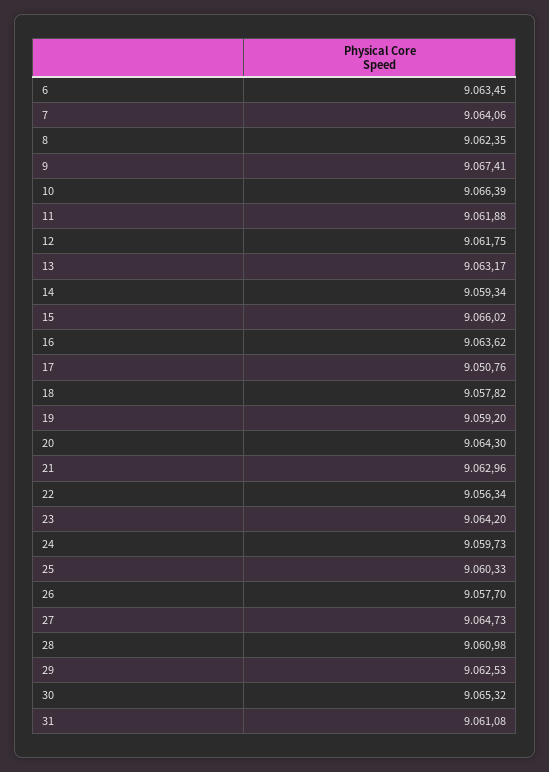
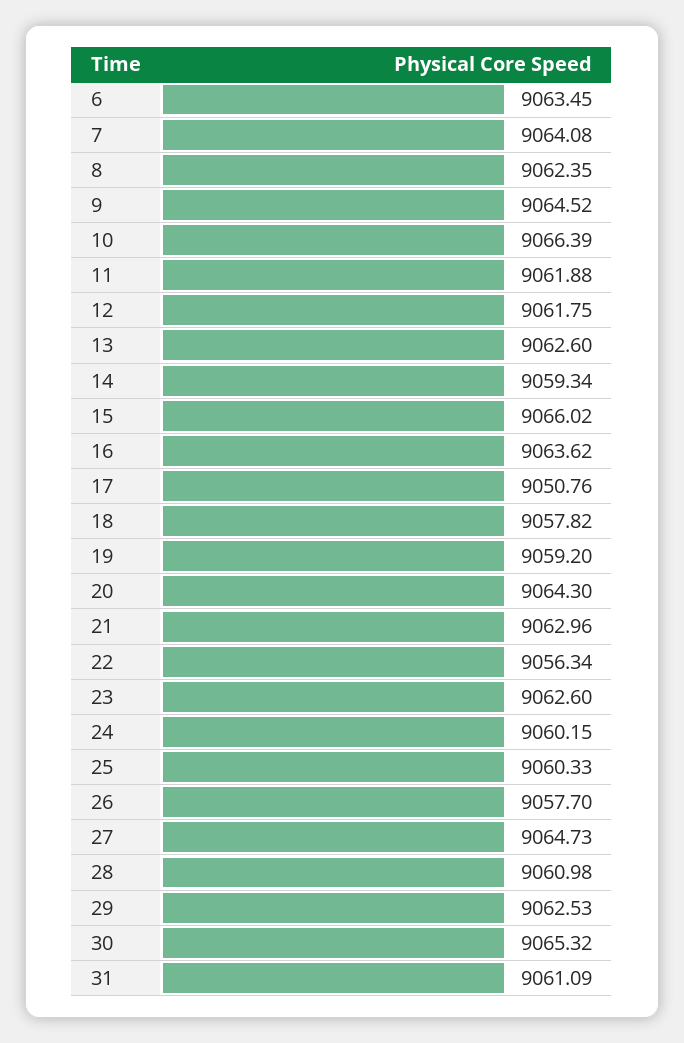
  {
    "6": 9063.45,
-   "7": 9064.06,
+   "7": 9064.08,
    "8": 9062.35,
-   "9": 9067.41,
+   "9": 9064.52,
    "10": 9066.39,
    "11": 9061.88,
    "12": 9061.75,
-   "13": 9063.17,
+   "13": 9062.6,
    "14": 9059.34,
    "15": 9066.02,
    "16": 9063.62,
    "17": 9050.76,
    "18": 9057.82,
    "19": 9059.2,
    "20": 9064.3,
    "21": 9062.96,
    "22": 9056.34,
-   "23": 9064.2,
+   "23": 9062.6,
-   "24": 9059.73,
+   "24": 9060.15,
    "25": 9060.33,
    "26": 9057.7,
    "27": 9064.73,
    "28": 9060.98,
    "29": 9062.53,
    "30": 9065.32,
-   "31": 9061.08
+   "31": 9061.09
  }

